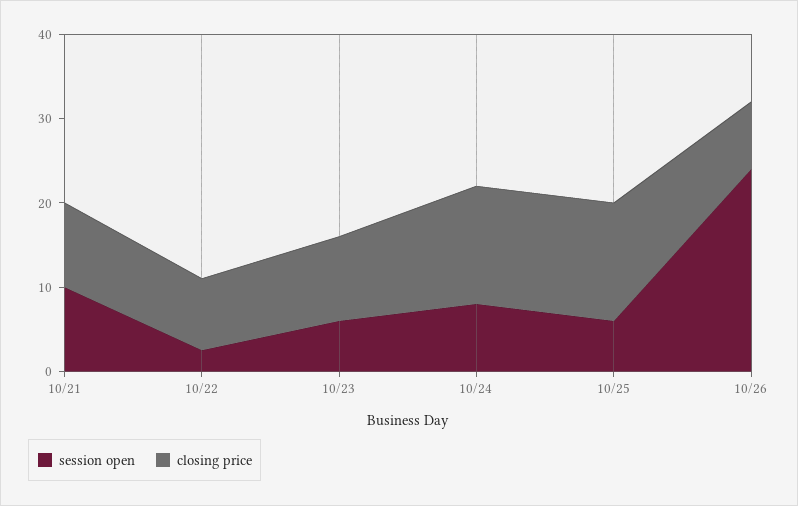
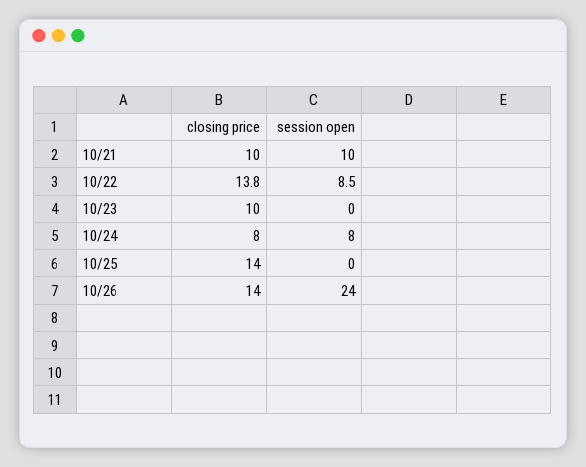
  {
    "session open": {
      "10/21": 10,
-     "10/22": 2,
+     "10/22": 8.5,
-     "10/23": 6,
+     "10/23": 0,
      "10/24": 8,
-     "10/25": 6,
+     "10/25": 0,
      "10/26": 24
    },
    "closing price": {
      "10/21": 10,
-     "10/22": 8,
+     "10/22": 13.8,
      "10/23": 10,
-     "10/24": 14,
+     "10/24": 8,
      "10/25": 14,
-     "10/26": 8
+     "10/26": 14
    }
  }

